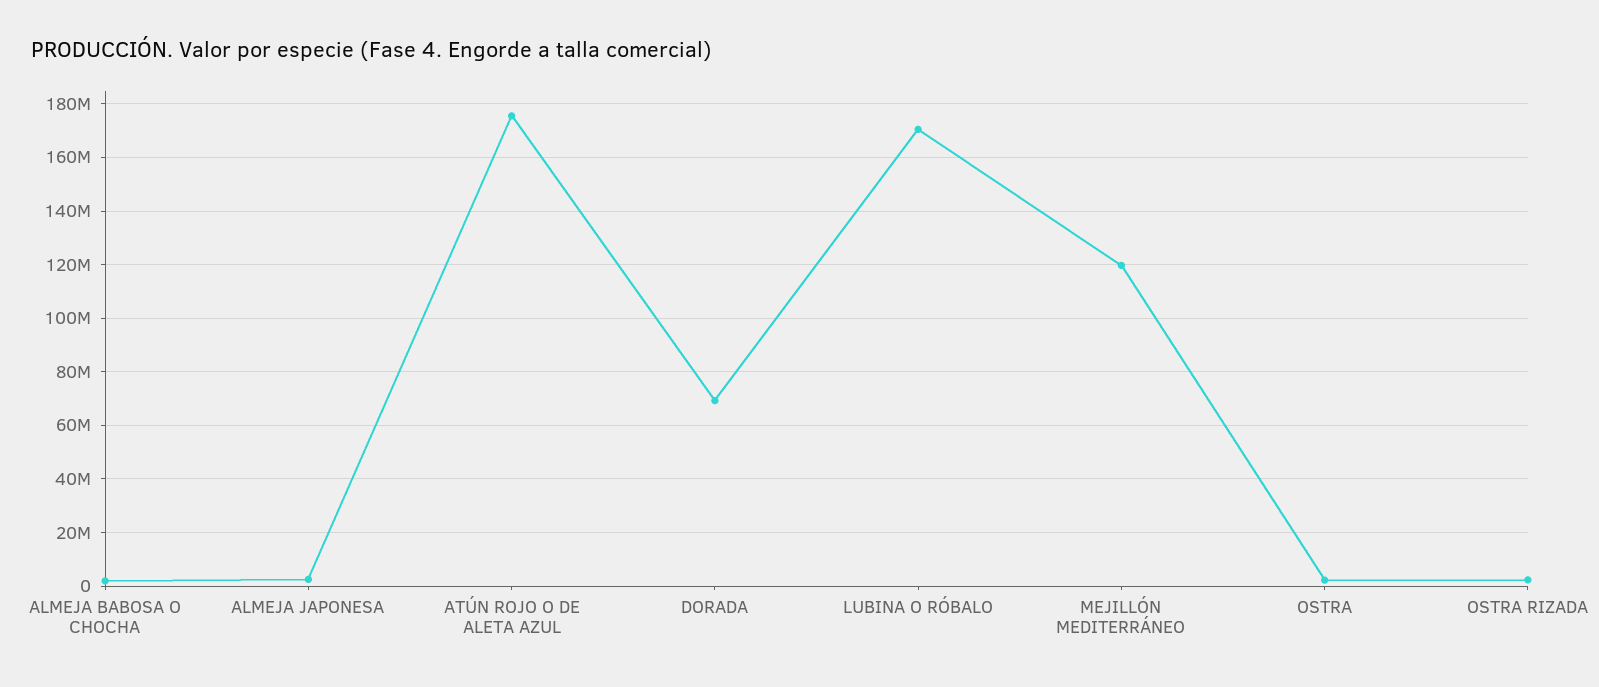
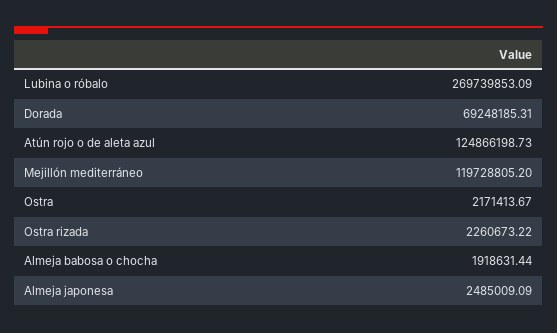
  {
    "ALMEJA BABOSA O CHOCHA": 1918631.44,
    "ALMEJA JAPONESA": 2485009.09,
-   "ATÚN ROJO O DE ALETA AZUL": 175000000,
+   "ATÚN ROJO O DE ALETA AZUL": 124866198.73,
    "DORADA": 69248185.31,
-   "LUBINA O RÓBALO": 170000000,
+   "LUBINA O RÓBALO": 269739853.09,
    "MEJILLÓN MEDITERRÁNEO": 119728805.2,
    "OSTRA": 2171413.67,
    "OSTRA RIZADA": 2260673.22
  }

